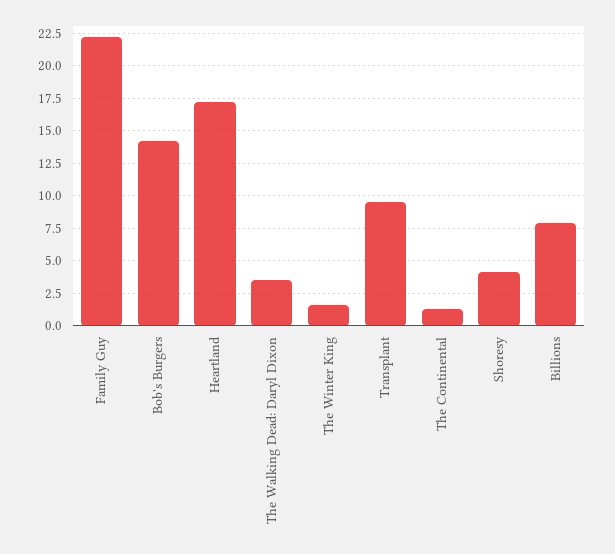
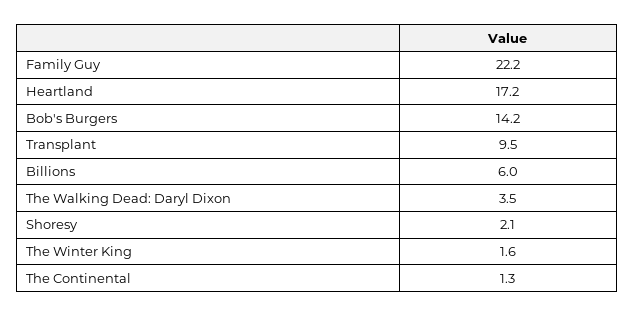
  {
    "Family Guy": 22.2,
    "Bob's Burgers": 14.2,
    "Heartland": 17.2,
    "The Walking Dead: Daryl Dixon": 3.5,
    "The Winter King": 1.6,
    "Transplant": 9.5,
    "The Continental": 1.3,
-   "Shoresy": 4,
+   "Shoresy": 2.1,
-   "Billions": 8
+   "Billions": 6
  }

